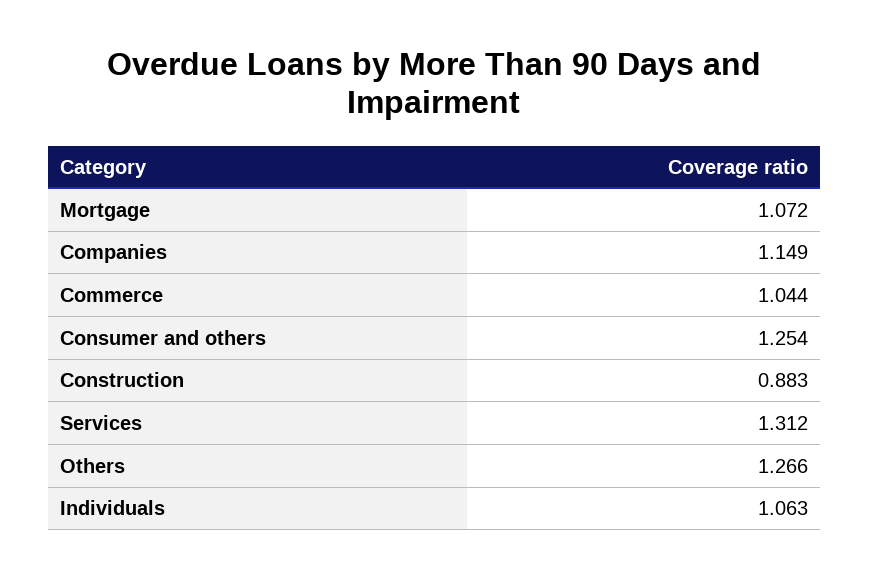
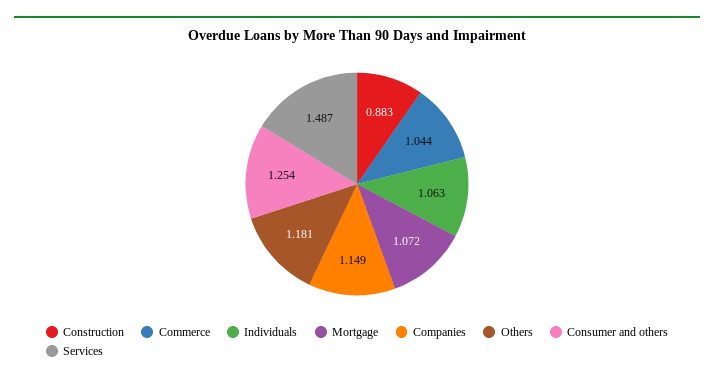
  {
    "Mortgage": 1.072,
    "Companies": 1.149,
    "Commerce": 1.044,
    "Consumer and others": 1.254,
    "Construction": 0.883,
-   "Services": 1.312,
+   "Services": 1.487,
-   "Others": 1.266,
+   "Others": 1.181,
    "Individuals": 1.063
  }

